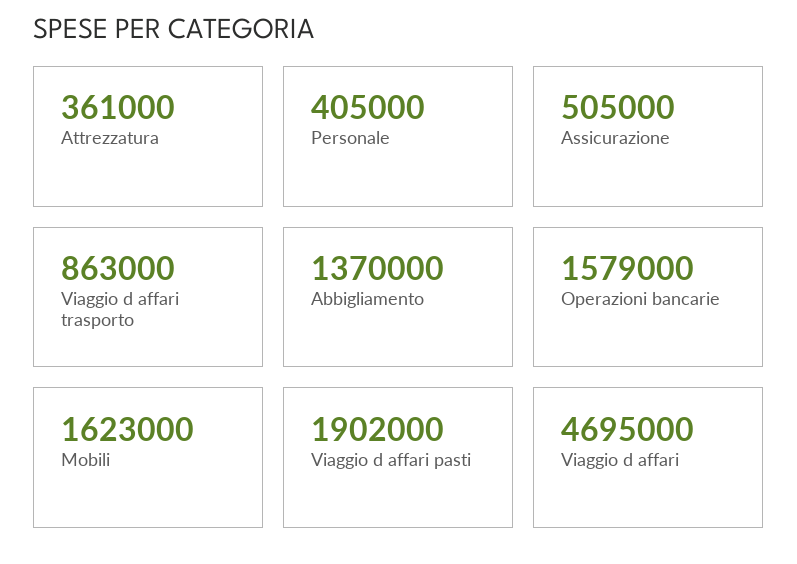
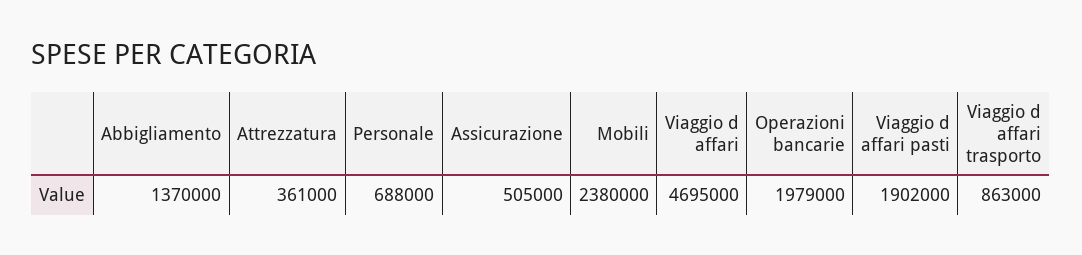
  {
    "Attrezzatura": 361000,
-   "Personale": 405000,
+   "Personale": 688000,
    "Assicurazione": 505000,
    "Viaggio d affari trasporto": 863000,
    "Abbigliamento": 1370000,
-   "Operazioni bancarie": 1579000,
+   "Operazioni bancarie": 1979000,
-   "Mobili": 1623000,
+   "Mobili": 2380000,
    "Viaggio d affari pasti": 1902000,
    "Viaggio d affari": 4695000
  }

